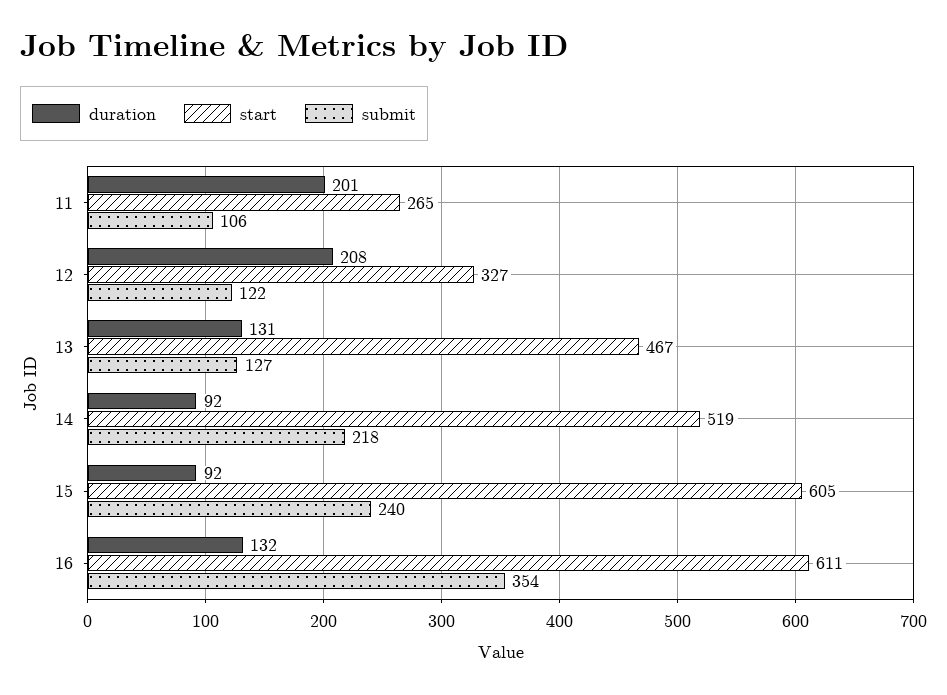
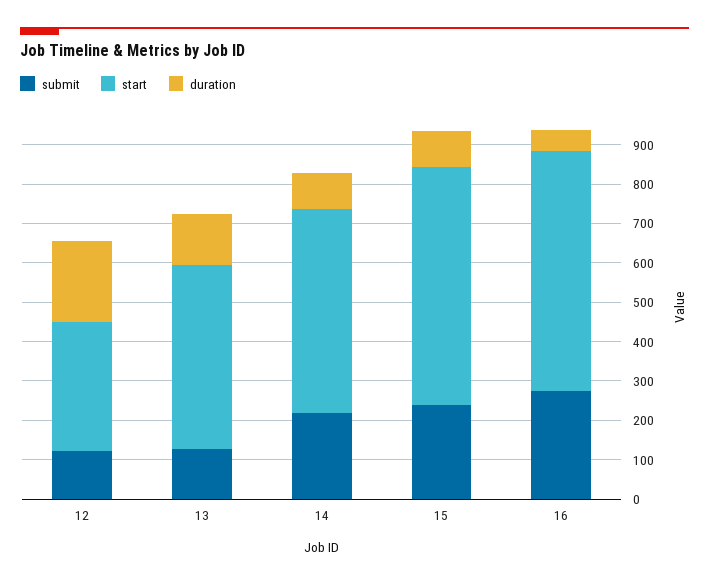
  {
    "duration": {
-     "11": 201,
      "12": 208,
      "13": 131,
      "14": 92,
      "15": 92,
-     "16": 132
+     "16": 50
    },
    "start": {
-     "11": 265,
      "12": 327,
      "13": 467,
      "14": 519,
      "15": 605,
      "16": 611
    },
    "submit": {
-     "11": 106,
      "12": 122,
      "13": 127,
      "14": 218,
      "15": 240,
-     "16": 354
+     "16": 275
    }
  }

